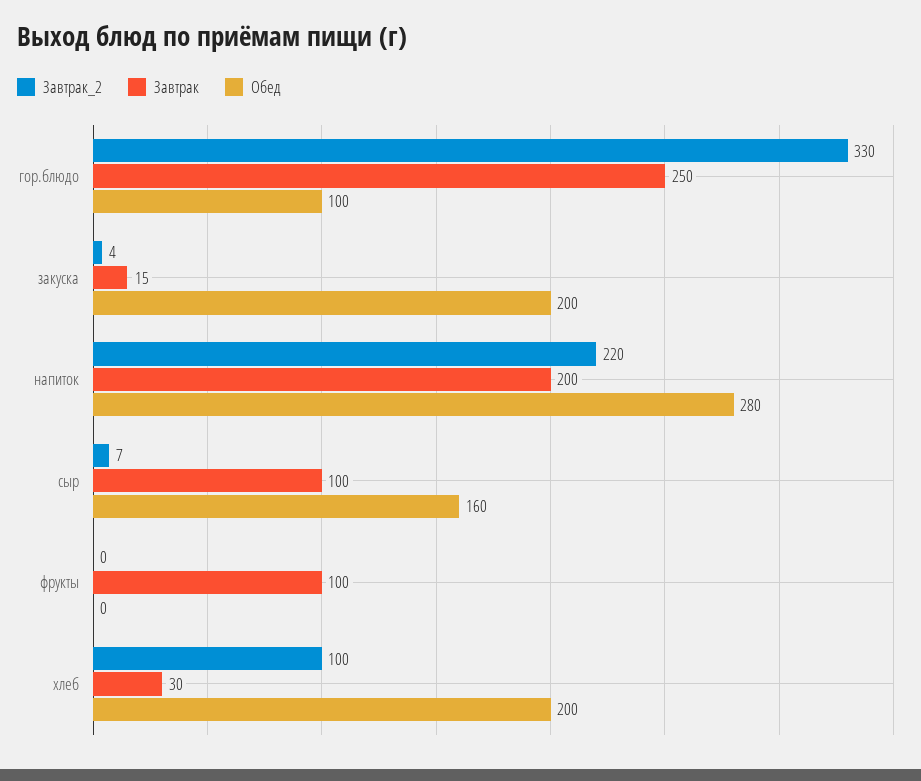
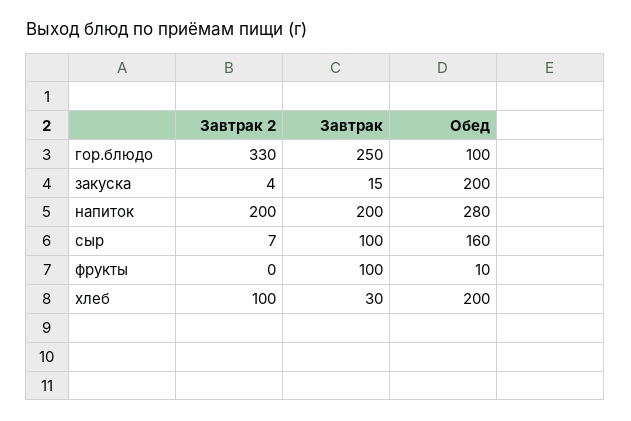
  {
    "Завтрак_2": {
      "гор.блюдо": 330,
      "закуска": 4,
-     "напиток": 220,
+     "напиток": 200,
      "сыр": 7,
      "фрукты": 0,
      "хлеб": 100
    },
    "Завтрак": {
      "гор.блюдо": 250,
      "закуска": 15,
      "напиток": 200,
      "сыр": 100,
      "фрукты": 100,
      "хлеб": 30
    },
    "Обед": {
      "гор.блюдо": 100,
      "закуска": 200,
      "напиток": 280,
      "сыр": 160,
-     "фрукты": 0,
+     "фрукты": 10,
      "хлеб": 200
    }
  }

